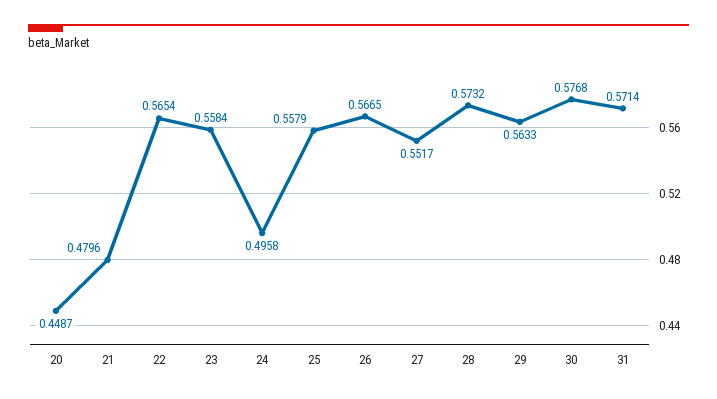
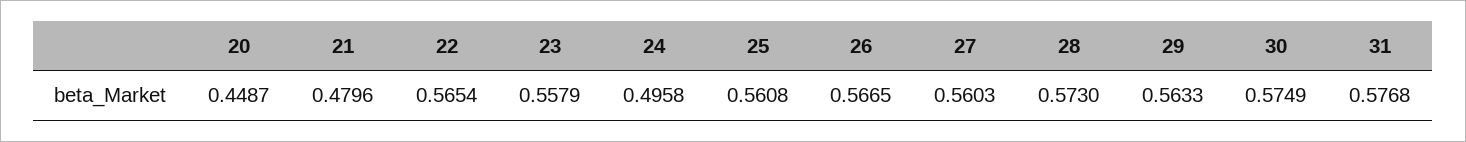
  {
    "20": 0.4487,
    "21": 0.4796,
    "22": 0.5654,
-   "23": 0.5584,
+   "23": 0.5579,
    "24": 0.4958,
-   "25": 0.5579,
+   "25": 0.5608,
    "26": 0.5665,
-   "27": 0.5517,
+   "27": 0.5603,
-   "28": 0.5732,
+   "28": 0.573,
    "29": 0.5633,
-   "30": 0.5768,
+   "30": 0.5749,
-   "31": 0.5714
+   "31": 0.5768
  }

